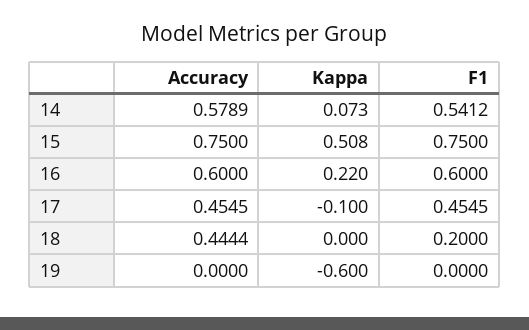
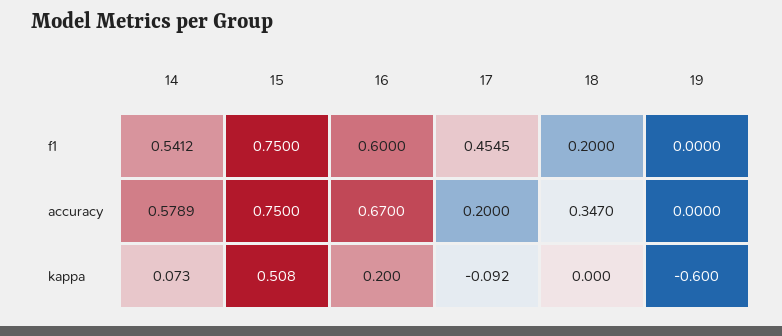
  {
    "Accuracy": {
      "14": 0.5789,
      "15": 0.75,
-     "16": 0.6,
+     "16": 0.67,
-     "17": 0.4545,
+     "17": 0.2,
-     "18": 0.4444,
+     "18": 0.347,
      "19": 0
    },
    "Kappa": {
      "14": 0.073,
      "15": 0.508,
-     "16": 0.22,
+     "16": 0.2,
-     "17": -0.1,
+     "17": -0.092,
      "18": 0,
      "19": -0.6
    },
    "F1": {
      "14": 0.5412,
      "15": 0.75,
      "16": 0.6,
      "17": 0.4545,
      "18": 0.2,
      "19": 0
    }
  }

